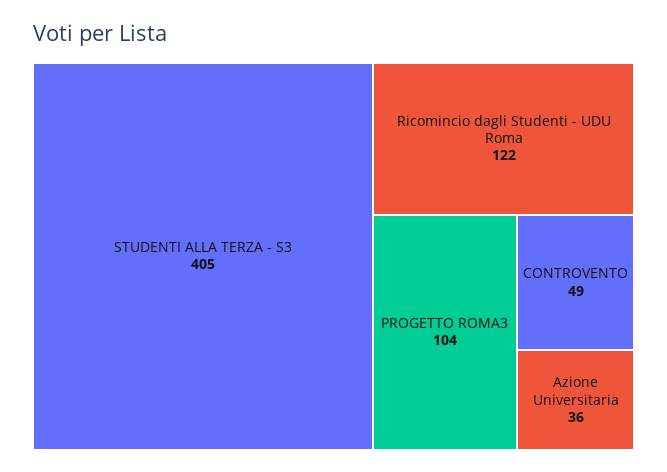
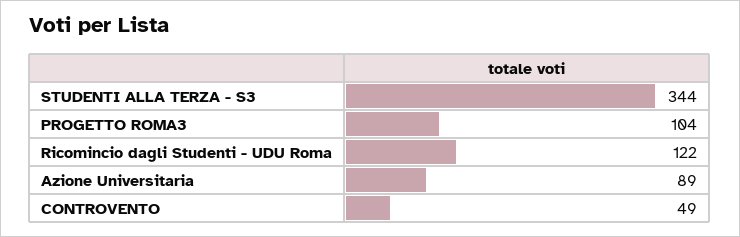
  {
-   "STUDENTI ALLA TERZA - S3": 405,
+   "STUDENTI ALLA TERZA - S3": 344,
    "Ricomincio dagli Studenti - UDU Roma": 122,
    "PROGETTO ROMA3": 104,
    "CONTROVENTO": 49,
-   "Azione Universitaria": 36
+   "Azione Universitaria": 89
  }

